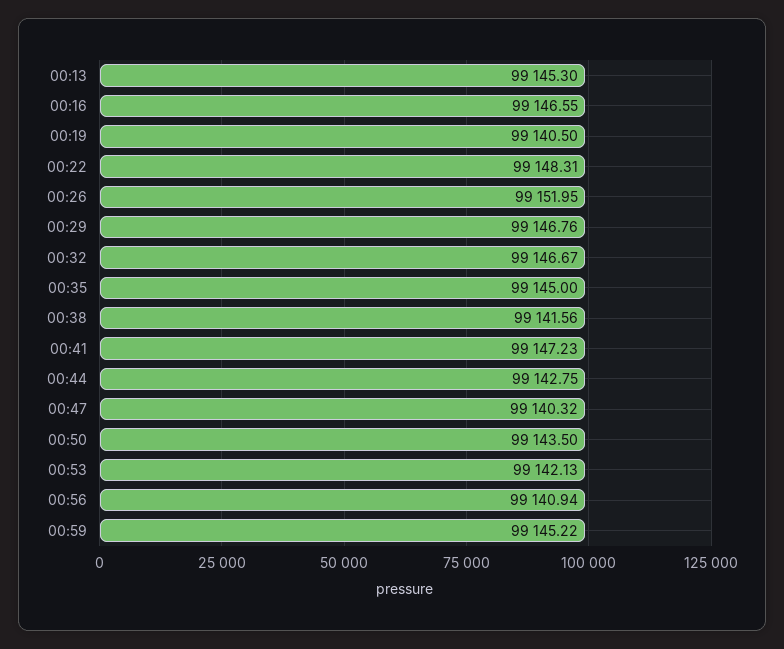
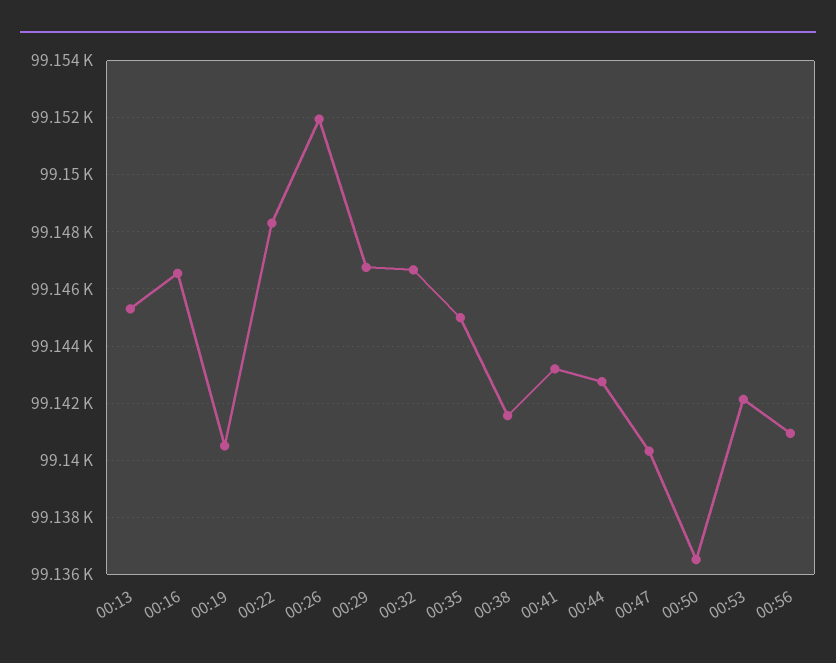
  {
    "00:13": 99145.3,
    "00:16": 99146.55,
    "00:19": 99140.5,
    "00:22": 99148.31,
    "00:26": 99151.95,
    "00:29": 99146.76,
    "00:32": 99146.67,
    "00:35": 99145,
    "00:38": 99141.56,
-   "00:41": 99147.23,
+   "00:41": 99143.25,
    "00:44": 99142.75,
    "00:47": 99140.32,
-   "00:50": 99143.5,
+   "00:50": 99136.5,
    "00:53": 99142.13,
-   "00:56": 99140.94,
+   "00:56": 99140.94
-   "00:59": 99145.22
  }

